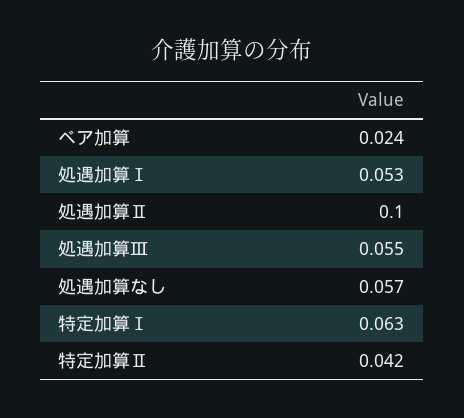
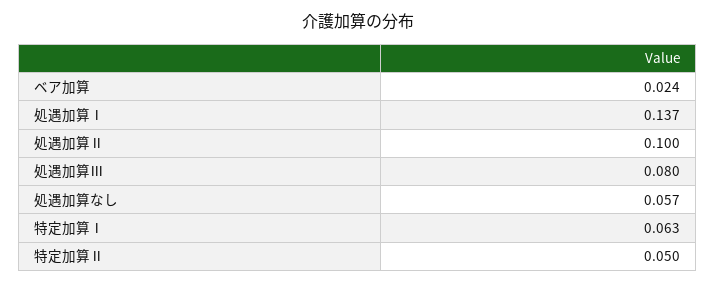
  {
    "ベア加算": 0.024,
-   "処遇加算Ⅰ": 0.053,
+   "処遇加算Ⅰ": 0.137,
    "処遇加算Ⅱ": 0.1,
-   "処遇加算Ⅲ": 0.055,
+   "処遇加算Ⅲ": 0.08,
    "処遇加算なし": 0.057,
    "特定加算Ⅰ": 0.063,
-   "特定加算Ⅱ": 0.042
+   "特定加算Ⅱ": 0.05
  }

